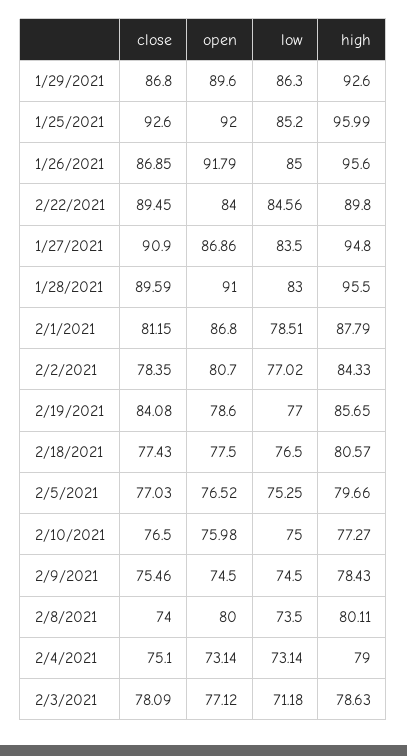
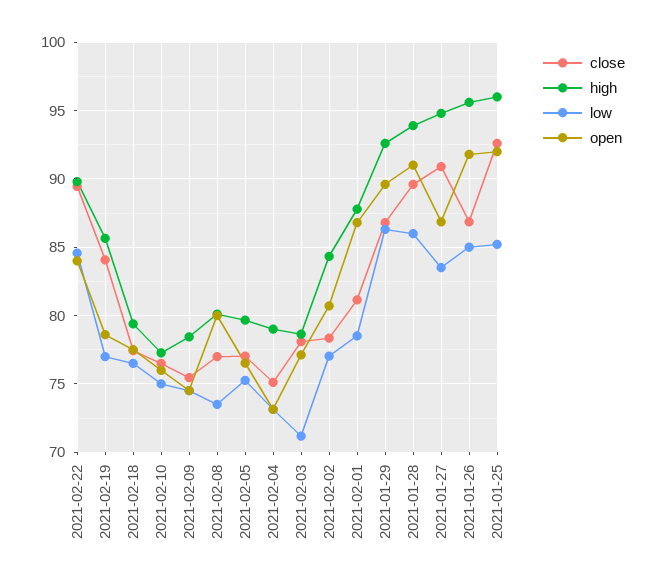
  {
    "close": {
      "1/29/2021": 86.8,
      "1/25/2021": 92.6,
      "1/26/2021": 86.85,
      "2/22/2021": 89.45,
      "1/27/2021": 90.9,
      "1/28/2021": 89.59,
      "2/1/2021": 81.15,
      "2/2/2021": 78.35,
      "2/19/2021": 84.08,
      "2/18/2021": 77.43,
      "2/5/2021": 77.03,
      "2/10/2021": 76.5,
      "2/9/2021": 75.46,
-     "2/8/2021": 74,
+     "2/8/2021": 77,
      "2/4/2021": 75.1,
      "2/3/2021": 78.09
    },
    "open": {
      "1/29/2021": 89.6,
      "1/25/2021": 92,
      "1/26/2021": 91.79,
      "2/22/2021": 84,
      "1/27/2021": 86.86,
      "1/28/2021": 91,
      "2/1/2021": 86.8,
      "2/2/2021": 80.7,
      "2/19/2021": 78.6,
      "2/18/2021": 77.5,
      "2/5/2021": 76.52,
      "2/10/2021": 75.98,
      "2/9/2021": 74.5,
      "2/8/2021": 80,
      "2/4/2021": 73.14,
      "2/3/2021": 77.12
    },
    "low": {
      "1/29/2021": 86.3,
      "1/25/2021": 85.2,
      "1/26/2021": 85,
      "2/22/2021": 84.56,
      "1/27/2021": 83.5,
-     "1/28/2021": 83,
+     "1/28/2021": 86,
      "2/1/2021": 78.51,
      "2/2/2021": 77.02,
      "2/19/2021": 77,
      "2/18/2021": 76.5,
      "2/5/2021": 75.25,
      "2/10/2021": 75,
      "2/9/2021": 74.5,
      "2/8/2021": 73.5,
      "2/4/2021": 73.14,
      "2/3/2021": 71.18
    },
    "high": {
      "1/29/2021": 92.6,
      "1/25/2021": 95.99,
      "1/26/2021": 95.6,
      "2/22/2021": 89.8,
      "1/27/2021": 94.8,
-     "1/28/2021": 95.5,
+     "1/28/2021": 94,
      "2/1/2021": 87.79,
      "2/2/2021": 84.33,
      "2/19/2021": 85.65,
-     "2/18/2021": 80.57,
+     "2/18/2021": 79.5,
      "2/5/2021": 79.66,
      "2/10/2021": 77.27,
      "2/9/2021": 78.43,
      "2/8/2021": 80.11,
      "2/4/2021": 79,
      "2/3/2021": 78.63
    }
  }

